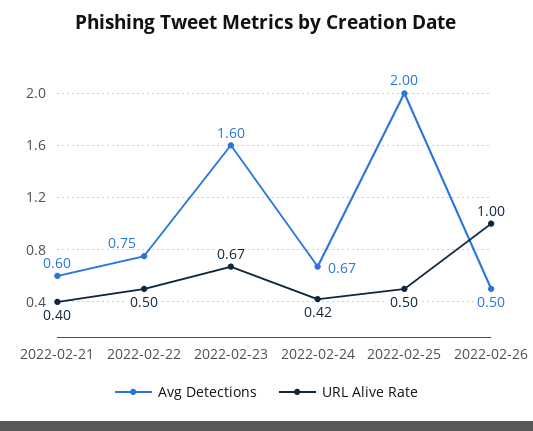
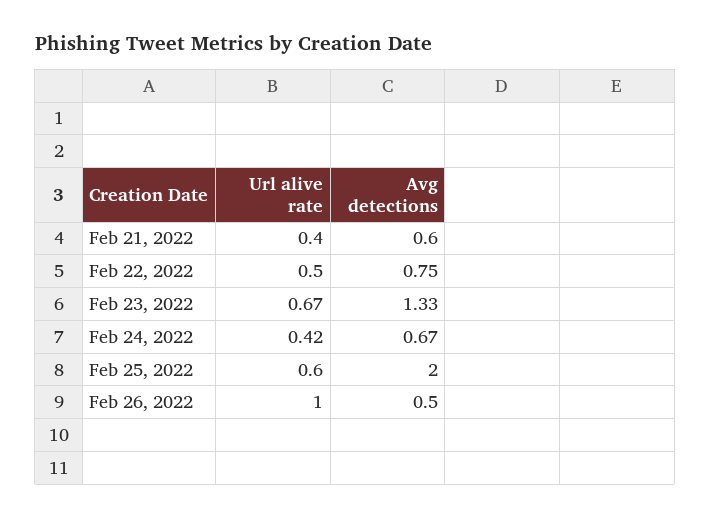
  {
    "Avg Detections": {
      "2022-02-21": 0.6,
      "2022-02-22": 0.75,
-     "2022-02-23": 1.6,
+     "2022-02-23": 1.33,
      "2022-02-24": 0.67,
      "2022-02-25": 2,
      "2022-02-26": 0.5
    },
    "URL Alive Rate": {
      "2022-02-21": 0.4,
      "2022-02-22": 0.5,
      "2022-02-23": 0.67,
      "2022-02-24": 0.42,
-     "2022-02-25": 0.5,
+     "2022-02-25": 0.6,
      "2022-02-26": 1
    }
  }

